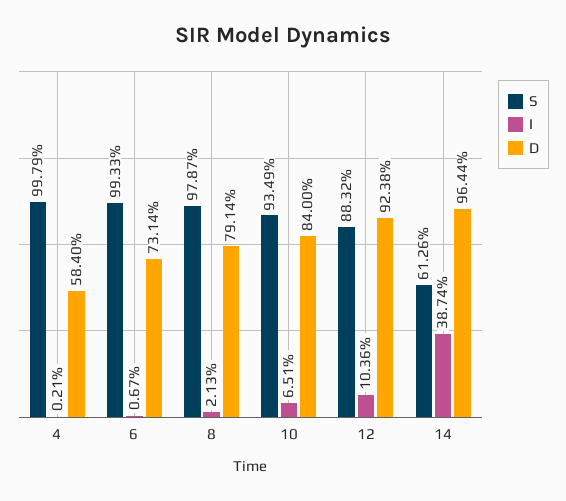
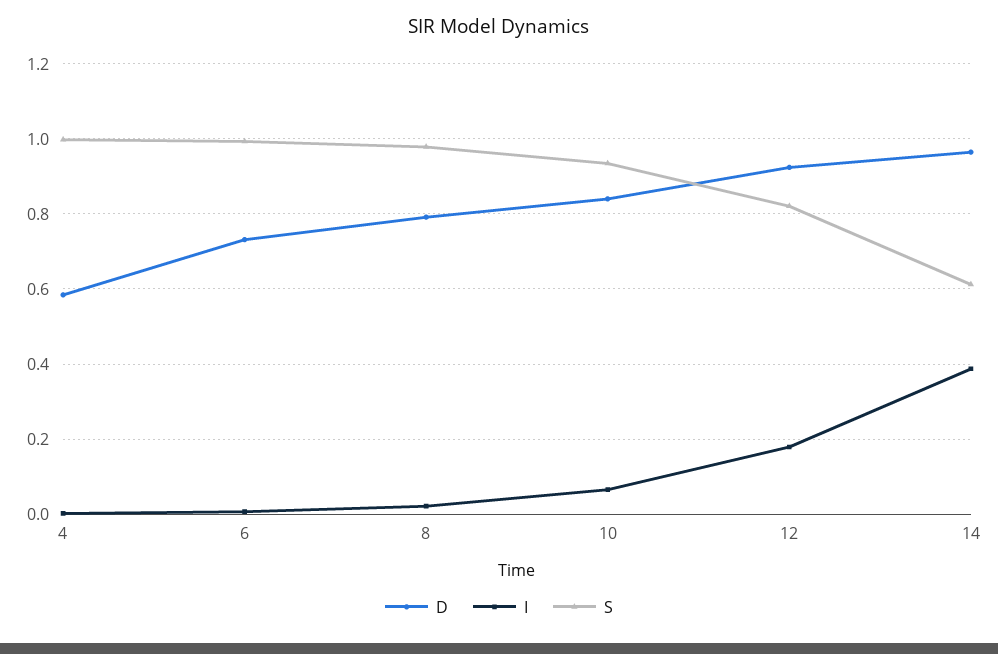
  {
    "S": {
      "4": 0.9979,
      "6": 0.9933,
      "8": 0.9787,
      "10": 0.9349,
-     "12": 0.8832,
+     "12": 0.82,
      "14": 0.6126
    },
    "I": {
      "4": 0.0021,
      "6": 0.0067,
      "8": 0.0213,
      "10": 0.0651,
-     "12": 0.1036,
+     "12": 0.18,
      "14": 0.3874
    },
    "D": {
      "4": 0.584,
      "6": 0.7314,
      "8": 0.7914,
      "10": 0.84,
      "12": 0.9238,
      "14": 0.9644
    }
  }

